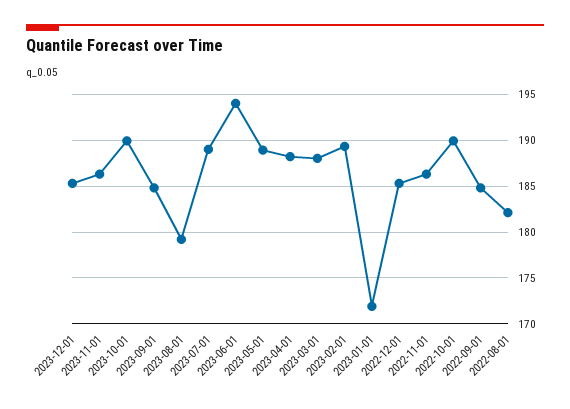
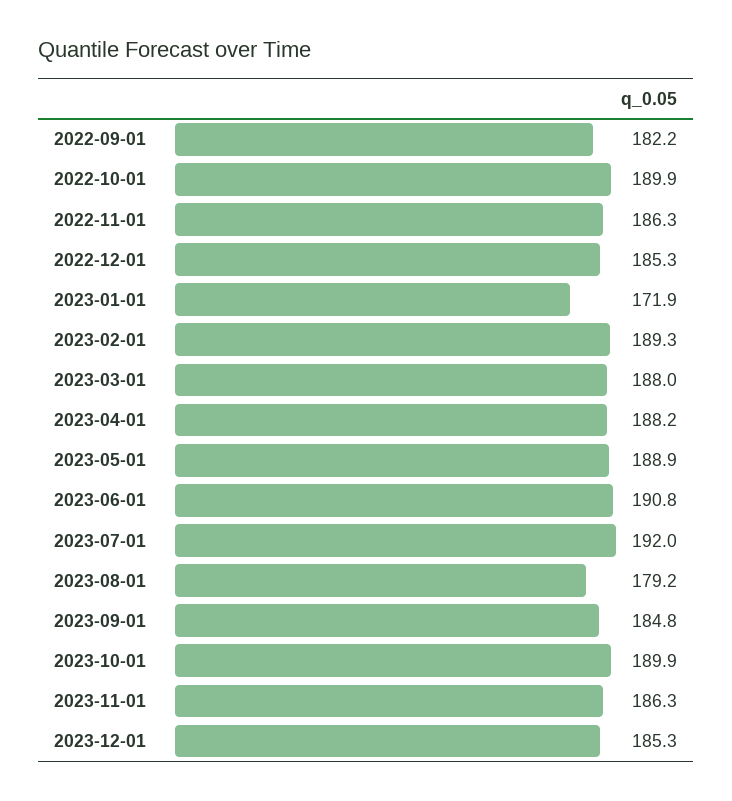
  {
    "2023-12-01": 185.3,
    "2023-11-01": 186.3,
    "2023-10-01": 189.9,
    "2023-09-01": 184.8,
    "2023-08-01": 179.2,
-   "2023-07-01": 189,
+   "2023-07-01": 192,
-   "2023-06-01": 194,
+   "2023-06-01": 190.8,
    "2023-05-01": 188.9,
    "2023-04-01": 188.2,
    "2023-03-01": 188,
    "2023-02-01": 189.3,
    "2023-01-01": 171.9,
    "2022-12-01": 185.3,
    "2022-11-01": 186.3,
    "2022-10-01": 189.9,
-   "2022-09-01": 185,
+   "2022-09-01": 182.2
-   "2022-08-01": 182
  }

